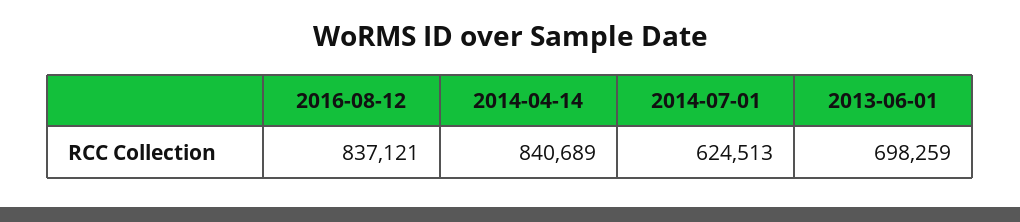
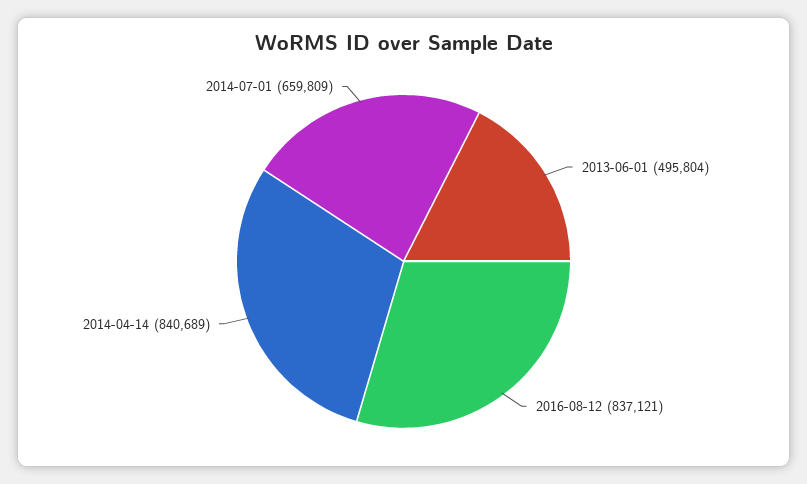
  {
    "2016-08-12": 837121,
    "2014-04-14": 840689,
-   "2014-07-01": 624513,
+   "2014-07-01": 659809,
-   "2013-06-01": 698259
+   "2013-06-01": 495804
  }

